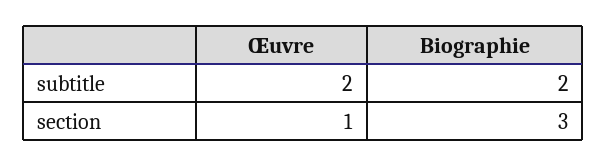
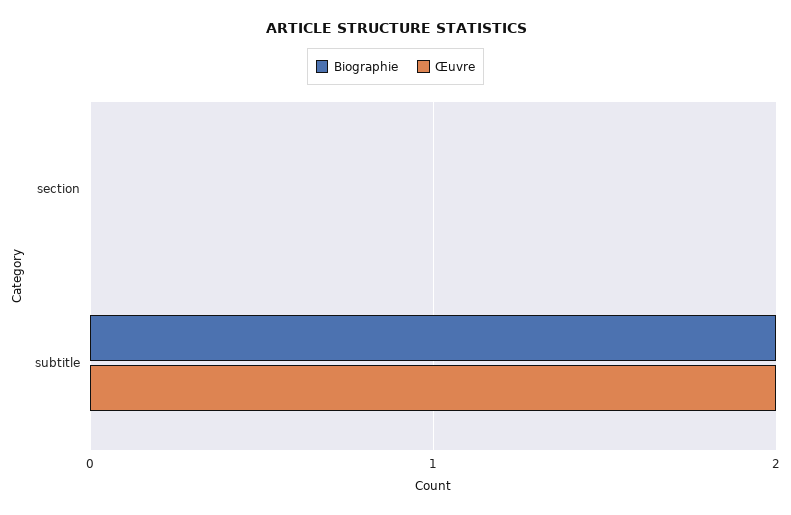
  {
    "Œuvre": {
      "subtitle": 2,
-     "section": 1
+     "section": 0
    },
    "Biographie": {
      "subtitle": 2,
-     "section": 3
+     "section": 0
    }
  }

